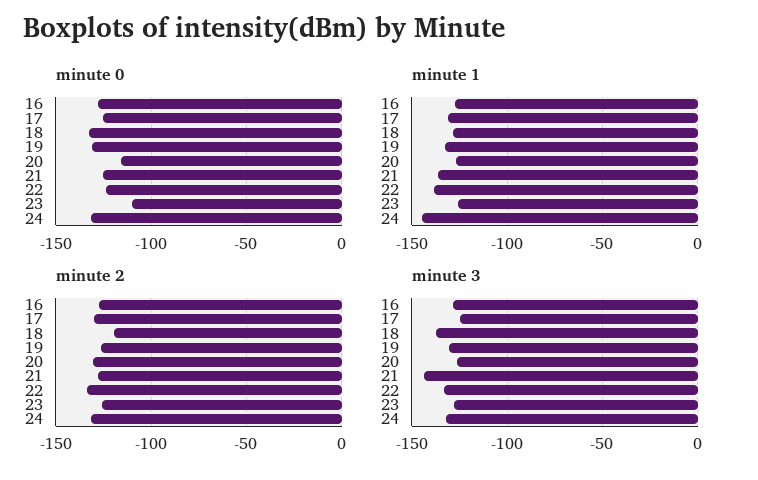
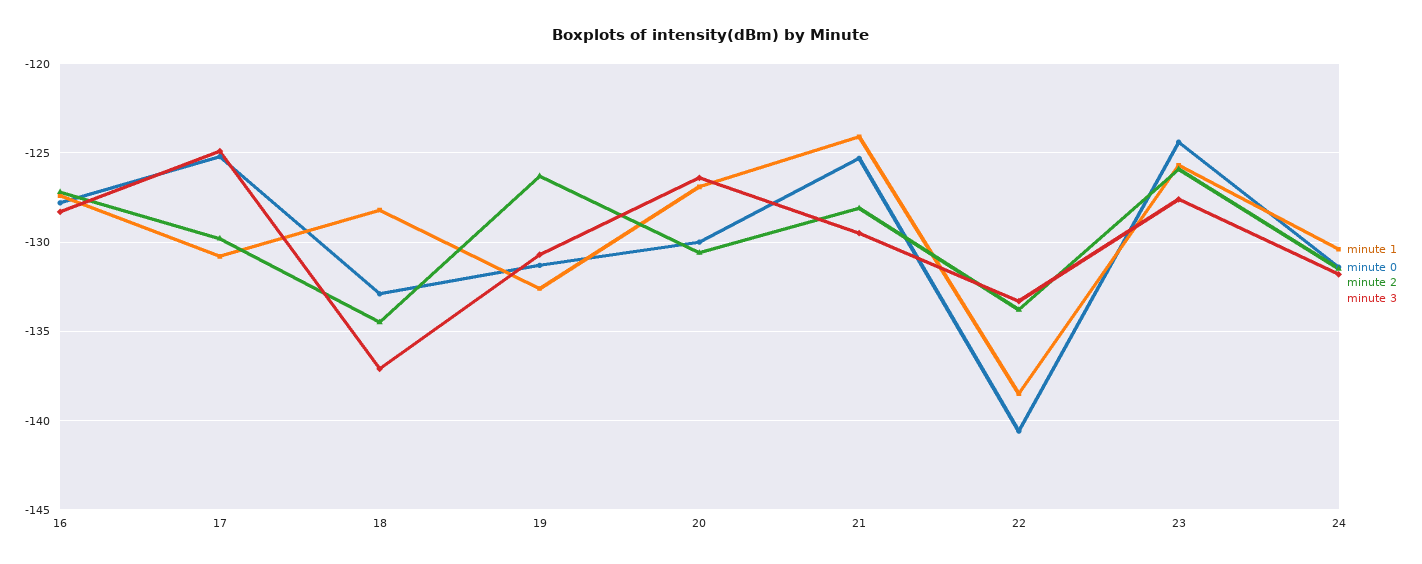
  {
    "minute 0": {
      "16": -128,
      "17": -125,
      "18": -133,
      "19": -131.5,
-     "20": -115,
+     "20": -130,
      "21": -125.5,
-     "22": -125,
+     "22": -140.5,
-     "23": -110,
+     "23": -124.5,
      "24": -131.5
    },
    "minute 1": {
      "16": -127.5,
      "17": -131,
      "18": -128,
      "19": -132.5,
      "20": -127,
-     "21": -135,
+     "21": -124,
      "22": -138.5,
      "23": -125.5,
-     "24": -145
+     "24": -130.5
    },
    "minute 2": {
      "16": -127,
      "17": -130,
-     "18": -120,
+     "18": -134.5,
      "19": -126.5,
      "20": -130.5,
      "21": -128,
      "22": -134,
      "23": -126,
      "24": -131.5
    },
    "minute 3": {
      "16": -128.5,
      "17": -125,
      "18": -137,
      "19": -130.5,
      "20": -126.5,
-     "21": -145,
+     "21": -129.5,
      "22": -133.5,
      "23": -127.5,
      "24": -132
    }
  }

